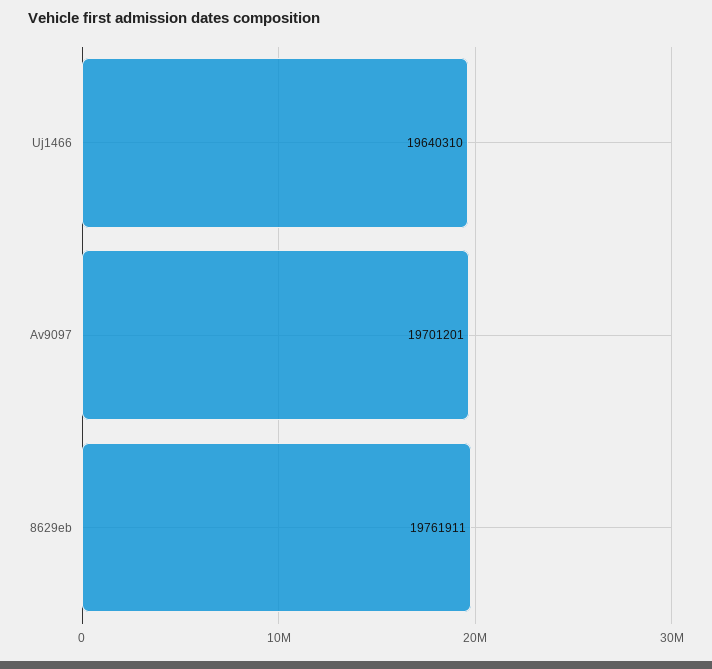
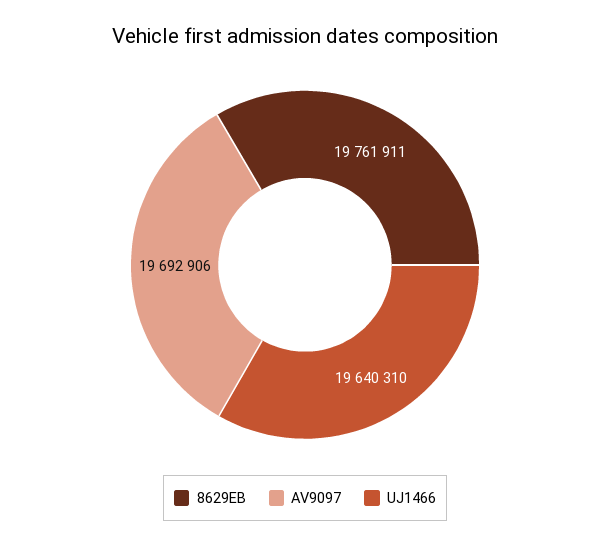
  {
    "Uj1466": 19640310,
-   "Av9097": 19701201,
+   "Av9097": 19692906,
    "8629eb": 19761911
  }

